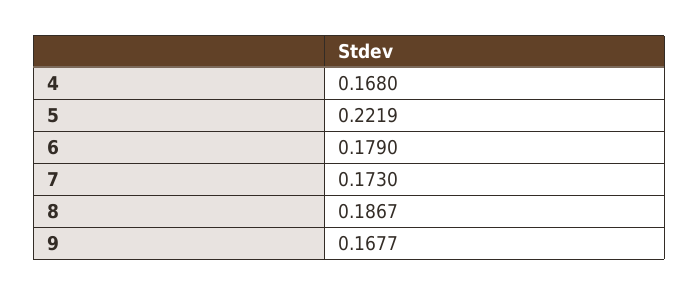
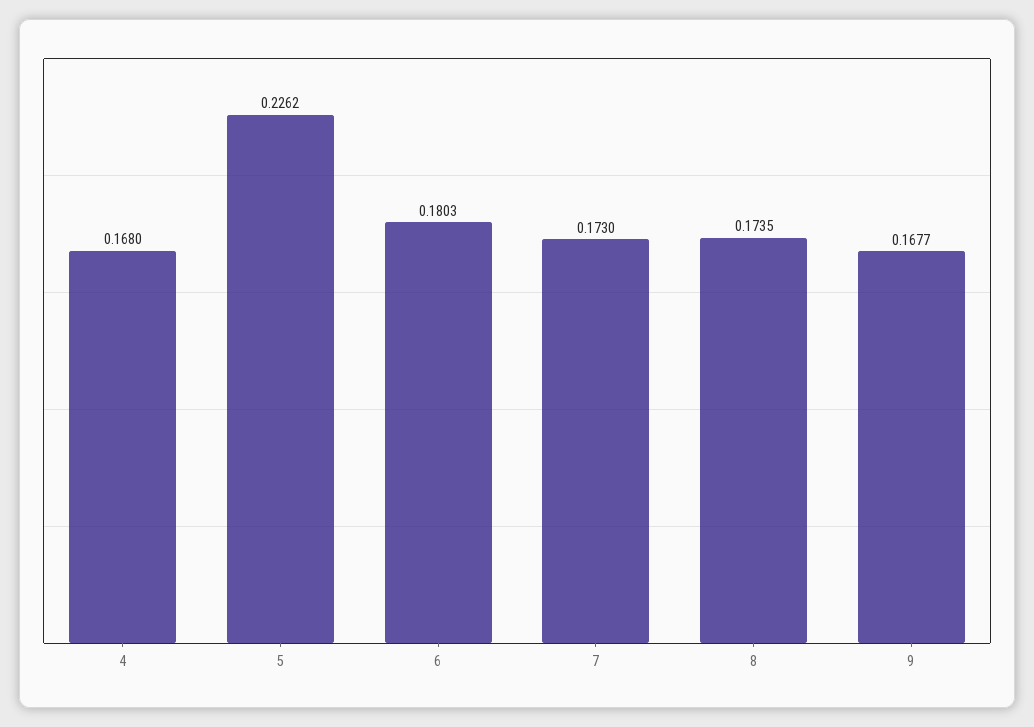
  {
    "4": 0.168,
-   "5": 0.2219,
+   "5": 0.2262,
-   "6": 0.179,
+   "6": 0.1803,
    "7": 0.173,
-   "8": 0.1867,
+   "8": 0.1735,
    "9": 0.1677
  }

